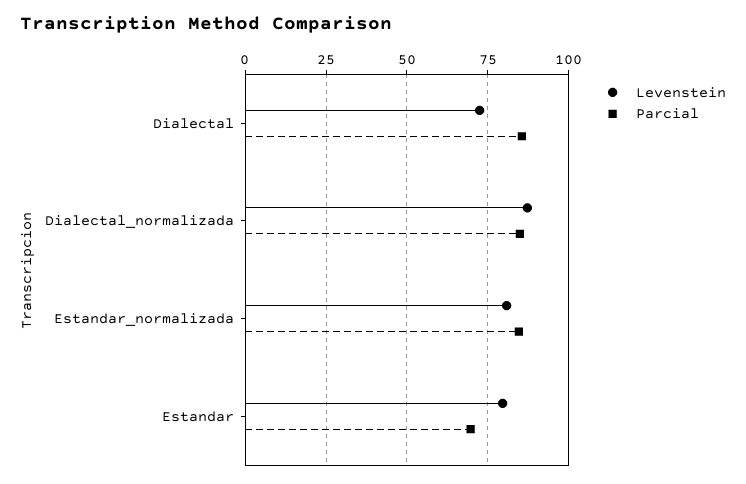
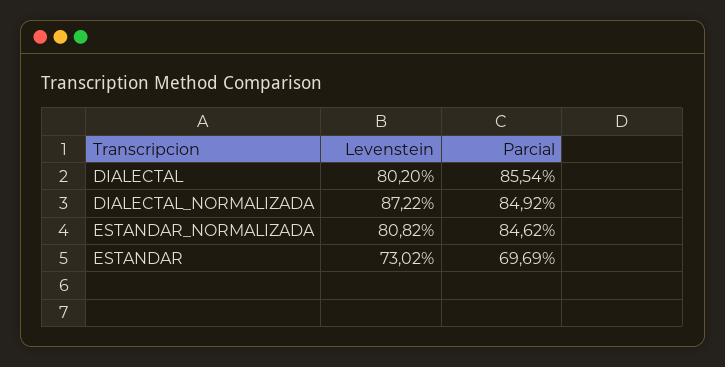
  {
    "Levenstein": {
-     "Dialectal": 72.5,
+     "Dialectal": 80.2,
      "Dialectal_normalizada": 87.22,
      "Estandar_normalizada": 80.82,
-     "Estandar": 80
+     "Estandar": 73.02
    },
    "Parcial": {
      "Dialectal": 85.54,
      "Dialectal_normalizada": 84.92,
      "Estandar_normalizada": 84.62,
      "Estandar": 69.69
    }
  }

